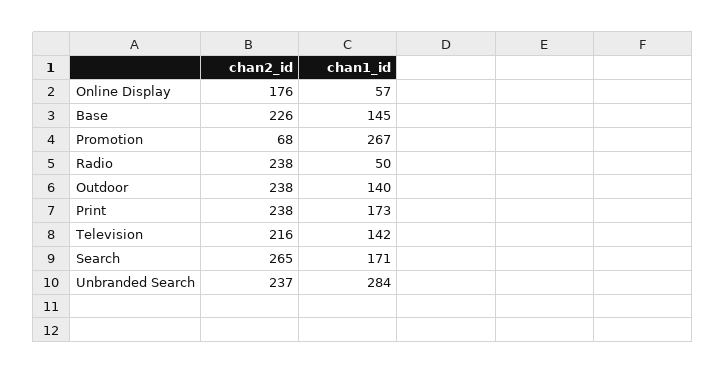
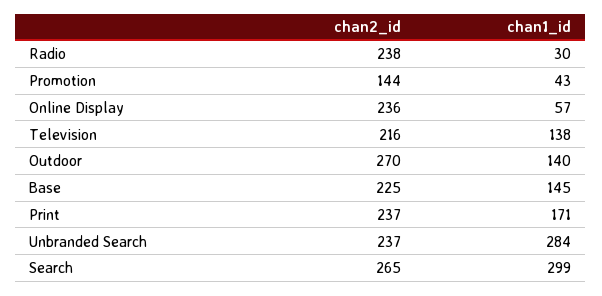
  {
    "chan2_id": {
-     "Online Display": 176,
+     "Online Display": 236,
-     "Base": 226,
+     "Base": 225,
-     "Promotion": 68,
+     "Promotion": 144,
      "Radio": 238,
-     "Outdoor": 238,
+     "Outdoor": 270,
-     "Print": 238,
+     "Print": 237,
      "Television": 216,
      "Search": 265,
      "Unbranded Search": 237
    },
    "chan1_id": {
      "Online Display": 57,
      "Base": 145,
-     "Promotion": 267,
+     "Promotion": 43,
-     "Radio": 50,
+     "Radio": 30,
      "Outdoor": 140,
-     "Print": 173,
+     "Print": 171,
-     "Television": 142,
+     "Television": 138,
-     "Search": 171,
+     "Search": 299,
      "Unbranded Search": 284
    }
  }

